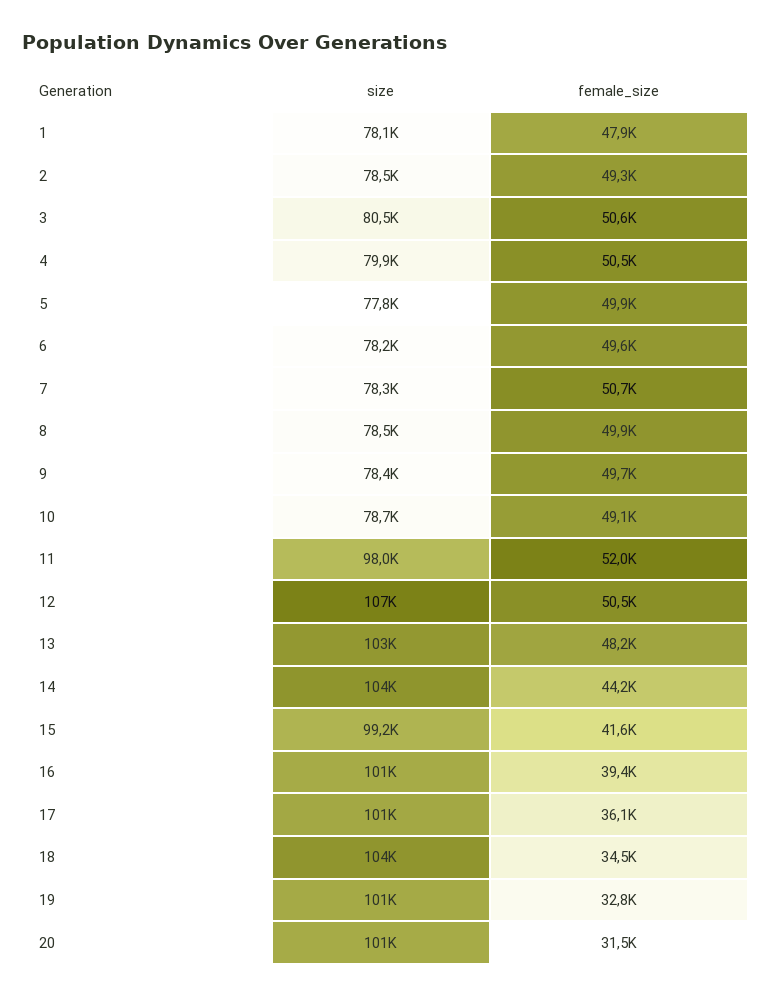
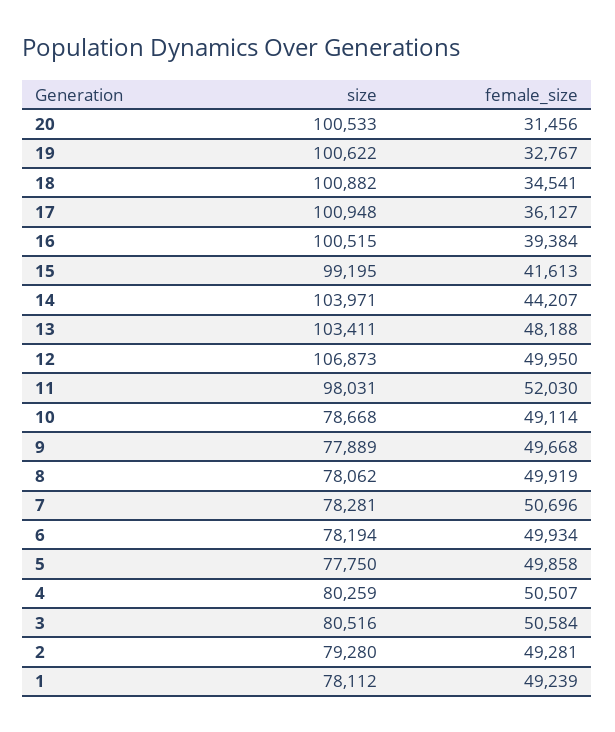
  {
    "size": {
      "1": 78112,
-     "2": 78500,
+     "2": 79280,
      "3": 80516,
-     "4": 79900,
+     "4": 80259,
      "5": 77750,
      "6": 78194,
      "7": 78281,
-     "8": 78500,
+     "8": 78062,
-     "9": 78400,
+     "9": 77889,
      "10": 78668,
      "11": 98031,
      "12": 106873,
      "13": 103411,
      "14": 103971,
      "15": 99195,
      "16": 100515,
      "17": 100948,
-     "18": 104000,
+     "18": 100882,
      "19": 100622,
      "20": 100533
    },
    "female_size": {
-     "1": 47900,
+     "1": 49239,
      "2": 49281,
      "3": 50584,
      "4": 50507,
      "5": 49858,
-     "6": 49600,
+     "6": 49934,
      "7": 50696,
      "8": 49919,
      "9": 49668,
      "10": 49114,
      "11": 52030,
-     "12": 50500,
+     "12": 49950,
      "13": 48188,
      "14": 44207,
      "15": 41613,
      "16": 39384,
      "17": 36127,
      "18": 34541,
      "19": 32767,
      "20": 31456
    }
  }

